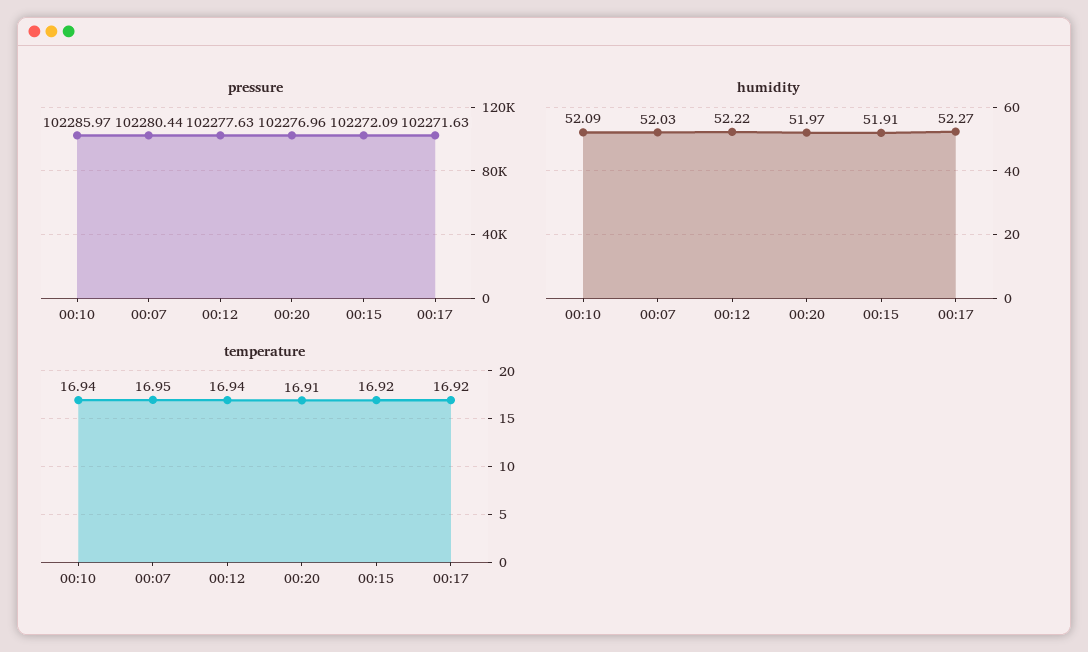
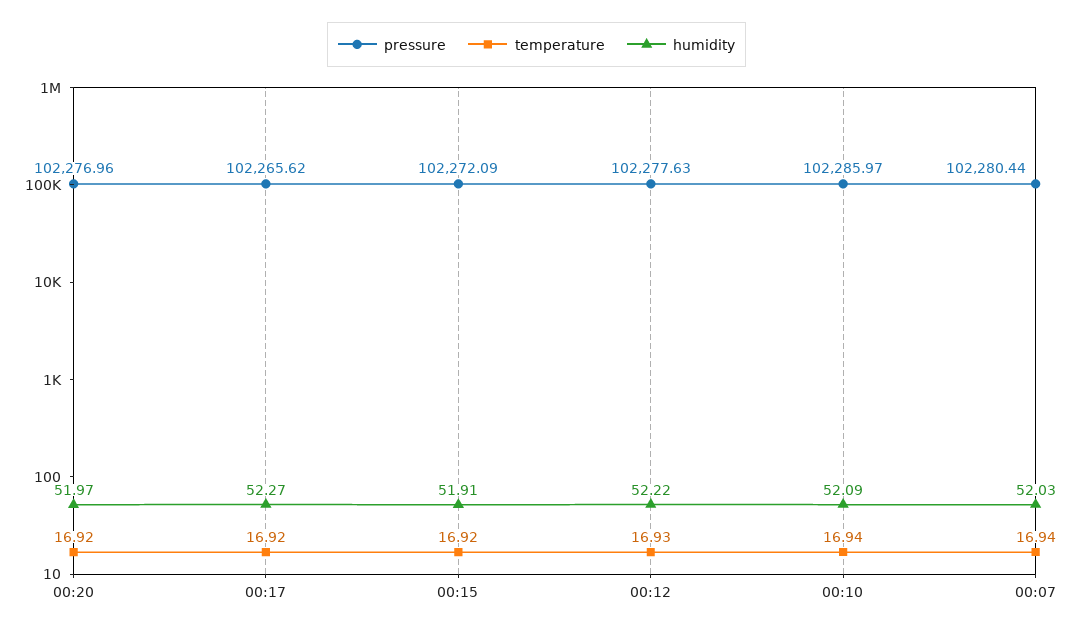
  {
    "pressure": {
      "00:10": 102285.97,
      "00:07": 102280.44,
      "00:12": 102277.63,
      "00:20": 102276.96,
      "00:15": 102272.09,
-     "00:17": 102271.63
+     "00:17": 102265.62
    },
    "humidity": {
      "00:10": 52.09,
      "00:07": 52.03,
      "00:12": 52.22,
      "00:20": 51.97,
      "00:15": 51.91,
      "00:17": 52.27
    },
    "temperature": {
      "00:10": 16.94,
-     "00:07": 16.95,
+     "00:07": 16.94,
-     "00:12": 16.94,
+     "00:12": 16.93,
-     "00:20": 16.91,
+     "00:20": 16.92,
      "00:15": 16.92,
      "00:17": 16.92
    }
  }

